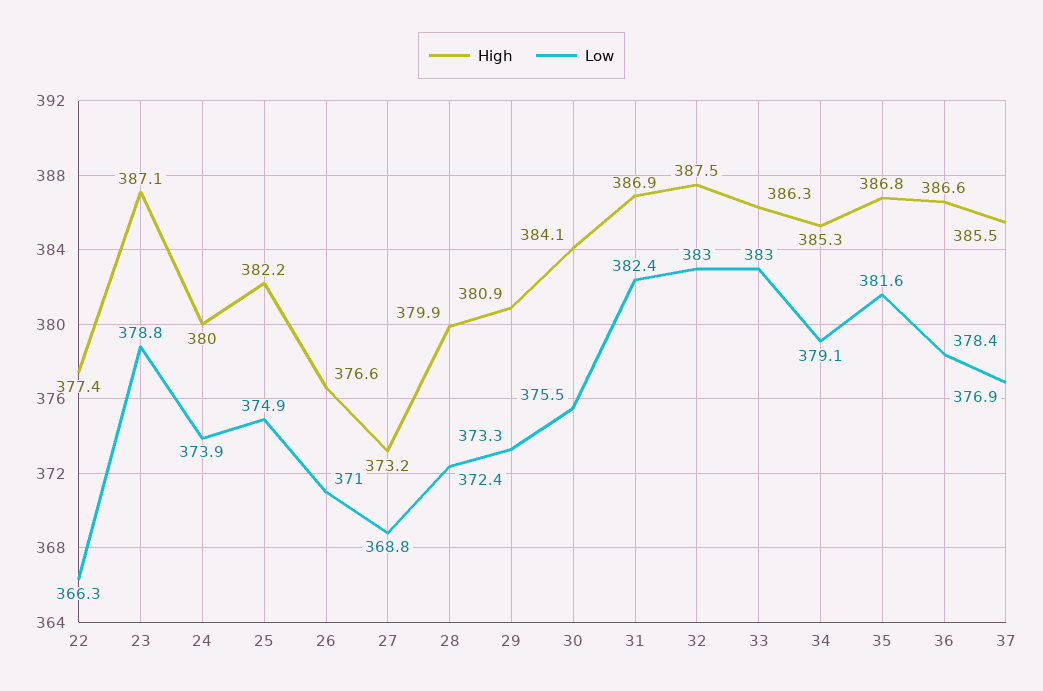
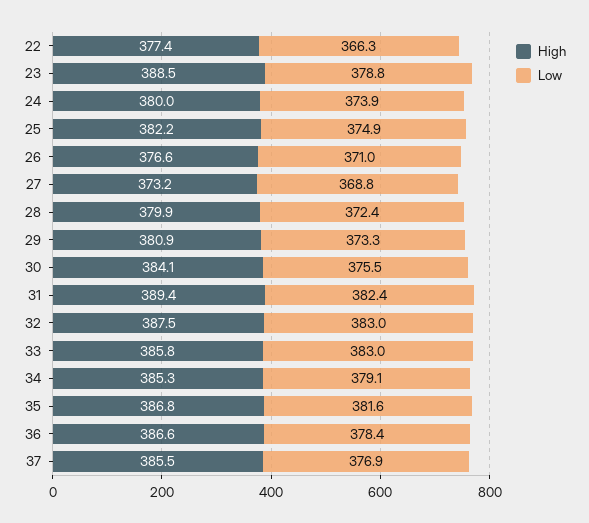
  {
    "High": {
      "22": 377.4,
-     "23": 387.1,
+     "23": 388.5,
      "24": 380,
      "25": 382.2,
      "26": 376.6,
      "27": 373.2,
      "28": 379.9,
      "29": 380.9,
      "30": 384.1,
-     "31": 386.9,
+     "31": 389.4,
      "32": 387.5,
-     "33": 386.3,
+     "33": 385.8,
      "34": 385.3,
      "35": 386.8,
      "36": 386.6,
      "37": 385.5
    },
    "Low": {
      "22": 366.3,
      "23": 378.8,
      "24": 373.9,
      "25": 374.9,
      "26": 371,
      "27": 368.8,
      "28": 372.4,
      "29": 373.3,
      "30": 375.5,
      "31": 382.4,
      "32": 383,
      "33": 383,
      "34": 379.1,
      "35": 381.6,
      "36": 378.4,
      "37": 376.9
    }
  }

